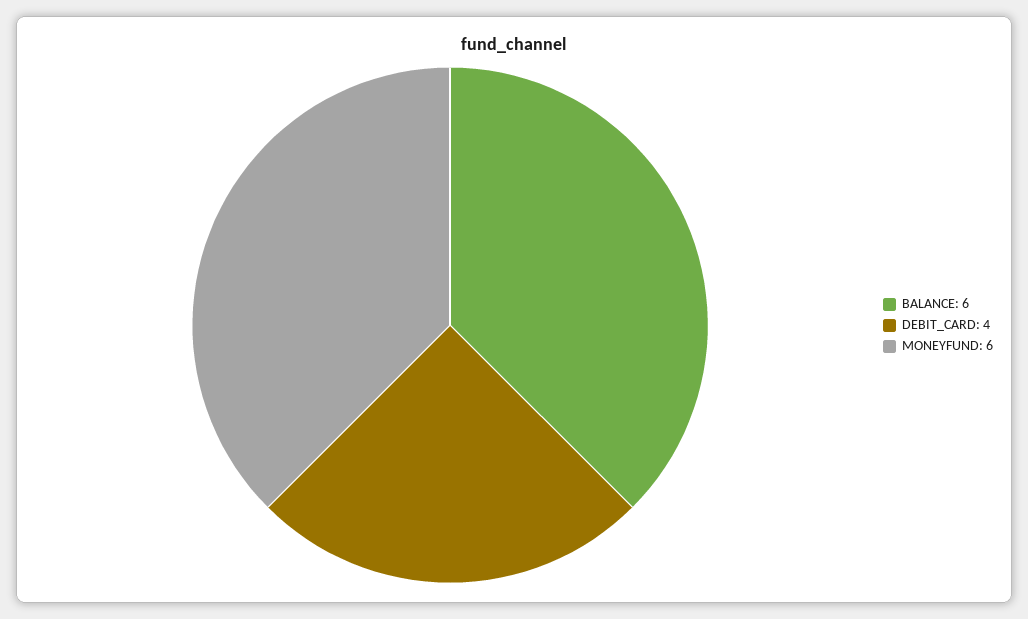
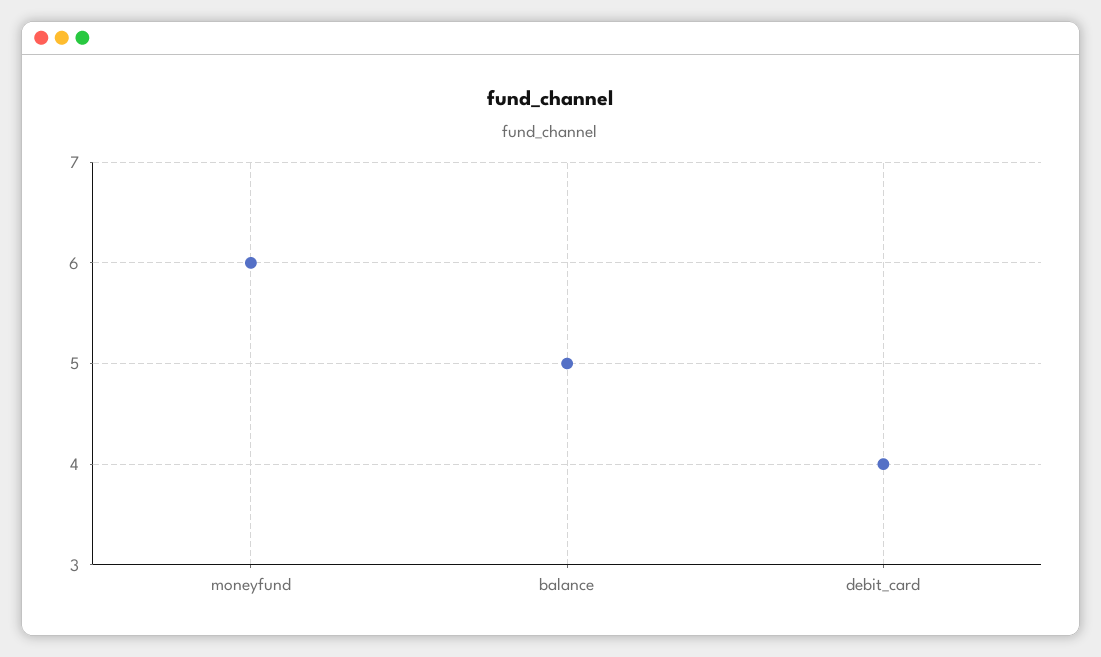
  {
-   "BALANCE": 6,
+   "BALANCE": 5,
    "DEBIT_CARD": 4,
    "MONEYFUND": 6
  }

